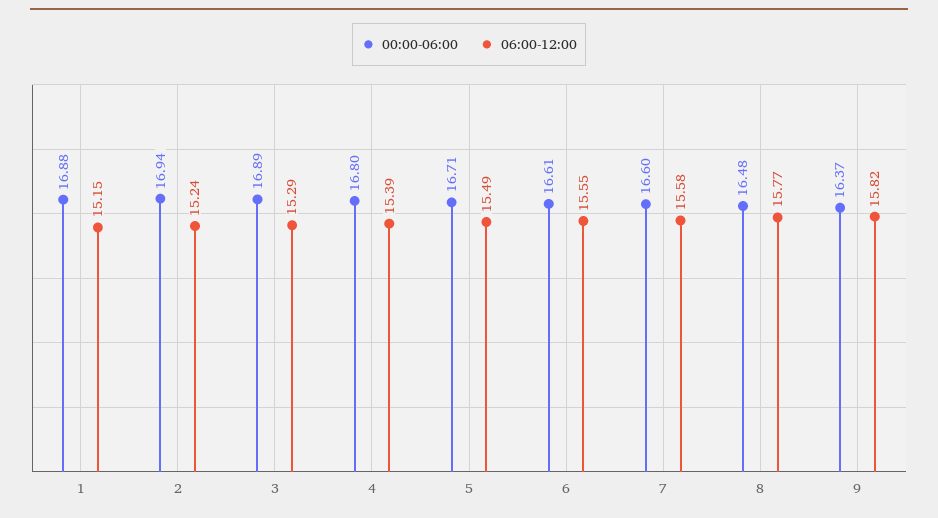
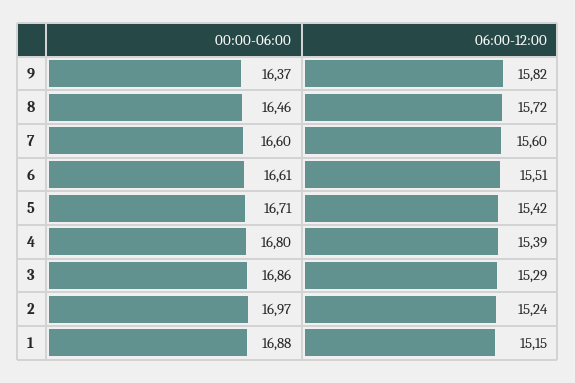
  {
    "00:00-06:00": {
      "1": 16.88,
-     "2": 16.94,
+     "2": 16.97,
-     "3": 16.89,
+     "3": 16.86,
      "4": 16.8,
      "5": 16.71,
      "6": 16.61,
      "7": 16.6,
-     "8": 16.48,
+     "8": 16.46,
      "9": 16.37
    },
    "06:00-12:00": {
      "1": 15.15,
      "2": 15.24,
      "3": 15.29,
      "4": 15.39,
-     "5": 15.49,
+     "5": 15.42,
-     "6": 15.55,
+     "6": 15.51,
-     "7": 15.58,
+     "7": 15.6,
-     "8": 15.77,
+     "8": 15.72,
      "9": 15.82
    }
  }

